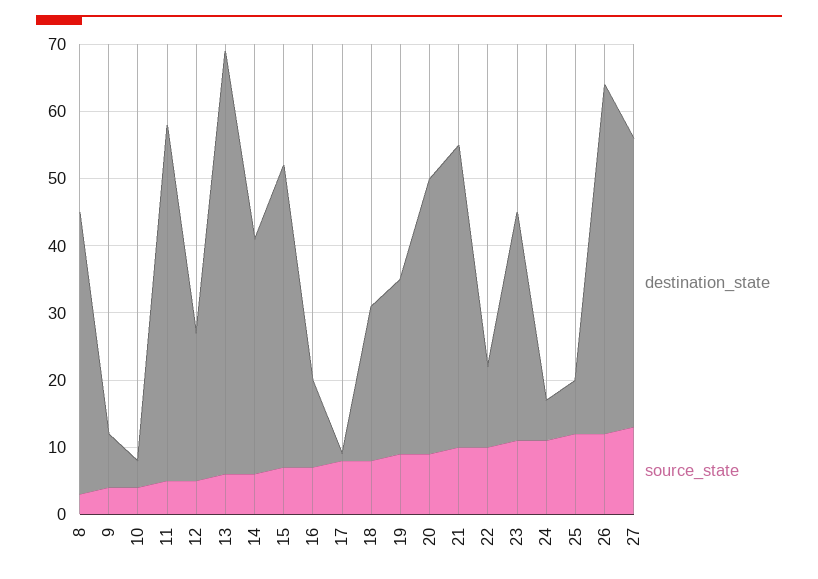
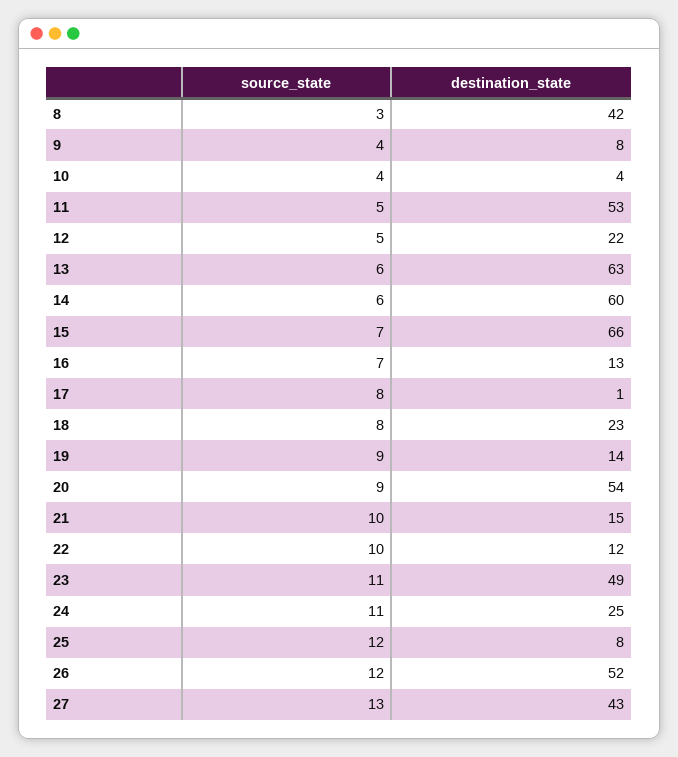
  {
    "destination_state": {
      "8": 42,
      "9": 8,
      "10": 4,
      "11": 53,
      "12": 22,
      "13": 63,
-     "14": 35,
+     "14": 60,
-     "15": 45,
+     "15": 66,
      "16": 13,
      "17": 1,
      "18": 23,
-     "19": 25,
+     "19": 14,
-     "20": 40,
+     "20": 54,
-     "21": 45,
+     "21": 15,
      "22": 12,
-     "23": 35,
+     "23": 49,
-     "24": 5,
+     "24": 25,
      "25": 8,
      "26": 52,
      "27": 43
    },
    "source_state": {
      "8": 3,
      "9": 4,
      "10": 4,
      "11": 5,
      "12": 5,
      "13": 6,
      "14": 6,
      "15": 7,
      "16": 7,
      "17": 8,
      "18": 8,
      "19": 9,
      "20": 9,
      "21": 10,
      "22": 10,
      "23": 11,
      "24": 11,
      "25": 12,
      "26": 12,
      "27": 13
    }
  }

